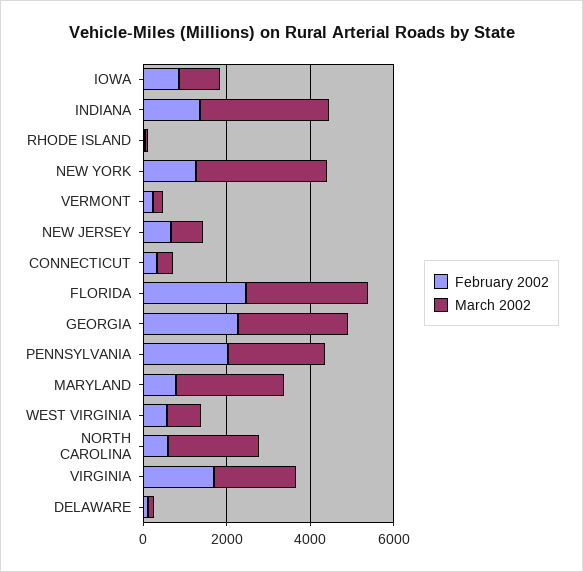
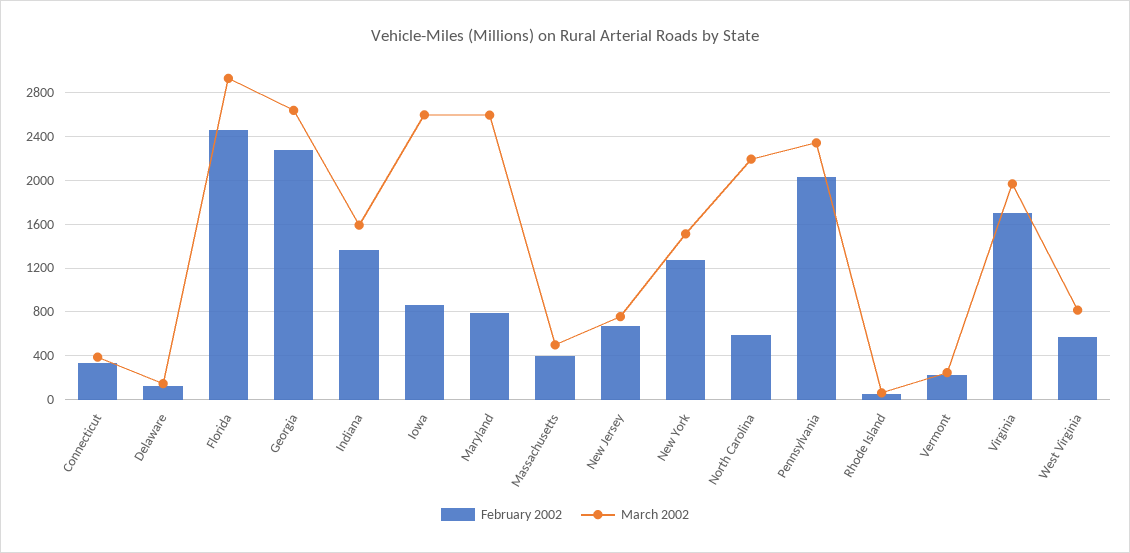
  {
    "February 2002": {
      "IOWA": 900,
      "INDIANA": 1400,
      "RHODE ISLAND": 100,
      "NEW YORK": 1300,
      "VERMONT": 200,
      "NEW JERSEY": 700,
      "CONNECTICUT": 300,
      "FLORIDA": 2500,
      "GEORGIA": 2300,
      "PENNSYLVANIA": 2000,
      "MARYLAND": 800,
      "WEST VIRGINIA": 600,
      "NORTH CAROLINA": 600,
      "VIRGINIA": 1700,
-     "DELAWARE": 100
+     "DELAWARE": 100,
+     "Massachusetts": 400
    },
    "March 2002": {
-     "IOWA": 1000,
+     "IOWA": 2600,
-     "INDIANA": 3000,
+     "INDIANA": 1600,
      "RHODE ISLAND": 100,
-     "NEW YORK": 3000,
+     "NEW YORK": 1500,
      "VERMONT": 200,
      "NEW JERSEY": 800,
      "CONNECTICUT": 400,
      "FLORIDA": 2900,
      "GEORGIA": 2600,
      "PENNSYLVANIA": 2300,
      "MARYLAND": 2600,
      "WEST VIRGINIA": 800,
      "NORTH CAROLINA": 2200,
      "VIRGINIA": 2000,
-     "DELAWARE": 100
+     "DELAWARE": 100,
+     "Massachusetts": 500
    }
  }

